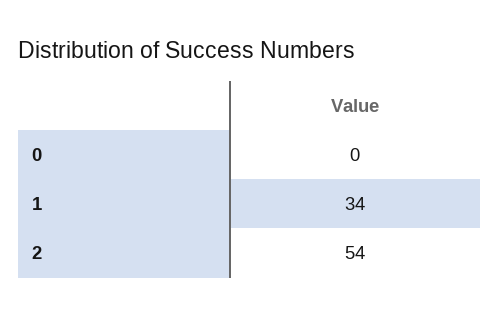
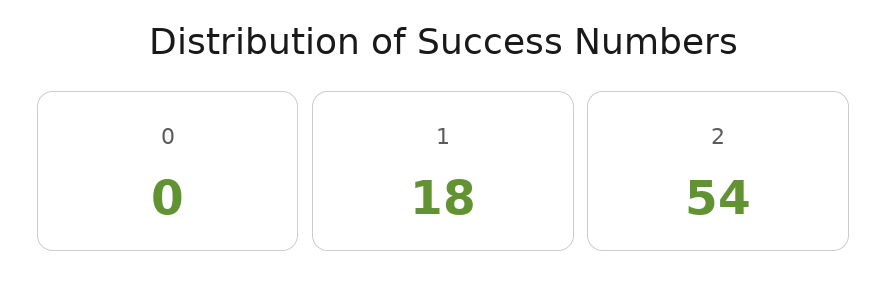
  {
    "0": 0,
-   "1": 34,
+   "1": 18,
    "2": 54
  }

